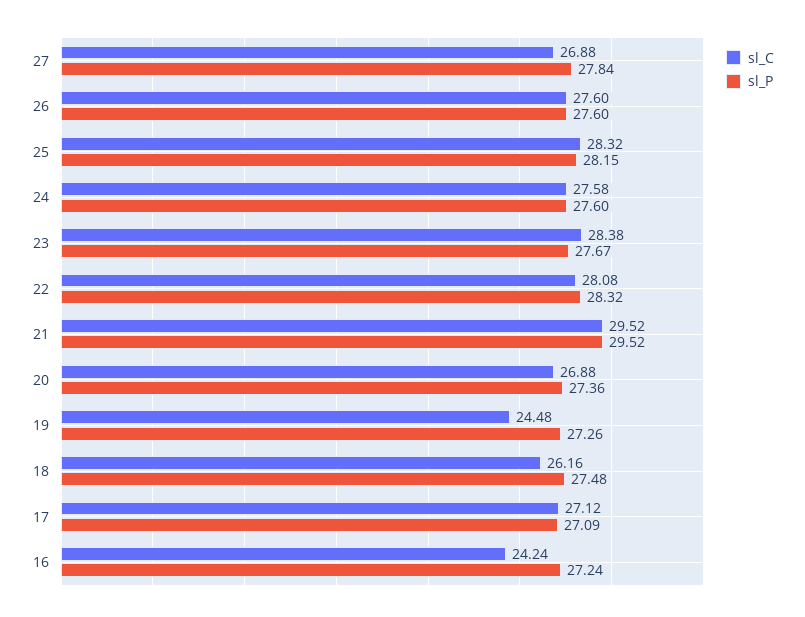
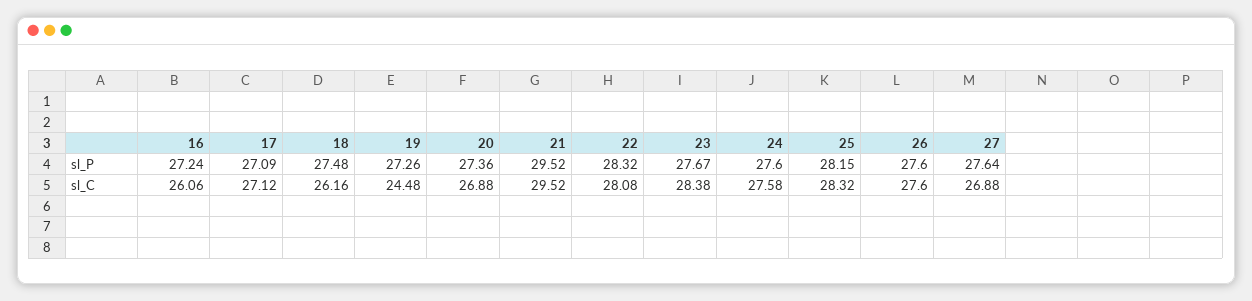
  {
    "sl_C": {
      "27": 26.88,
      "26": 27.6,
      "25": 28.32,
      "24": 27.58,
      "23": 28.38,
      "22": 28.08,
      "21": 29.52,
      "20": 26.88,
      "19": 24.48,
      "18": 26.16,
      "17": 27.12,
-     "16": 24.24
+     "16": 26.06
    },
    "sl_P": {
-     "27": 27.84,
+     "27": 27.64,
      "26": 27.6,
      "25": 28.15,
      "24": 27.6,
      "23": 27.67,
      "22": 28.32,
      "21": 29.52,
      "20": 27.36,
      "19": 27.26,
      "18": 27.48,
      "17": 27.09,
      "16": 27.24
    }
  }

